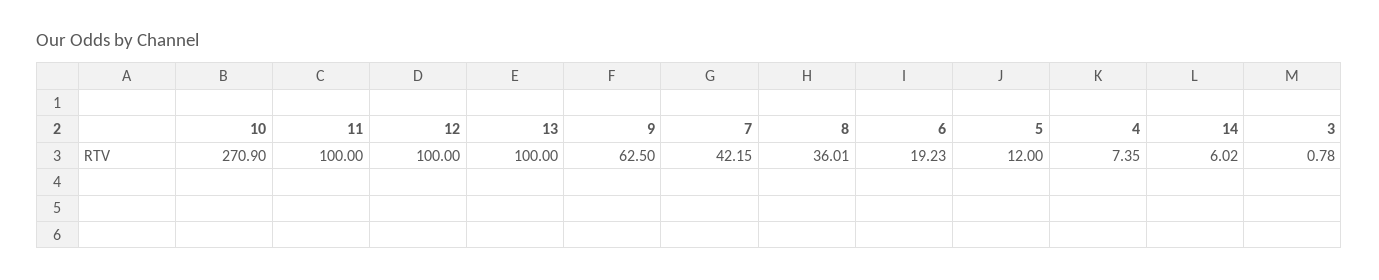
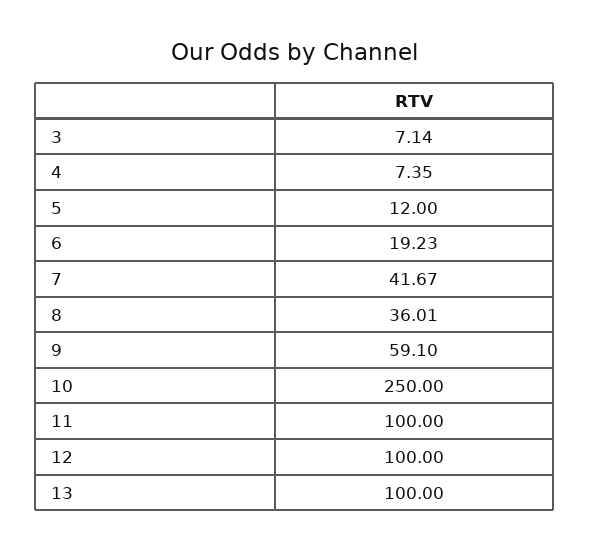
  {
-   "10": 270.9,
+   "10": 250,
    "11": 100,
    "12": 100,
    "13": 100,
-   "9": 62.5,
+   "9": 59.1,
-   "7": 42.15,
+   "7": 41.67,
    "8": 36.01,
    "6": 19.23,
    "5": 12,
    "4": 7.35,
-   "14": 6.02,
-   "3": 0.78
+   "3": 7.14
  }

